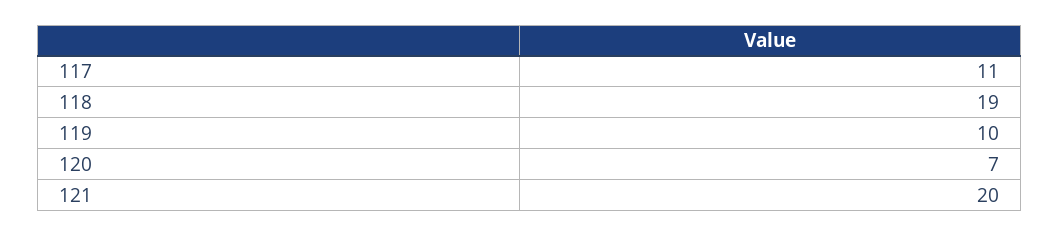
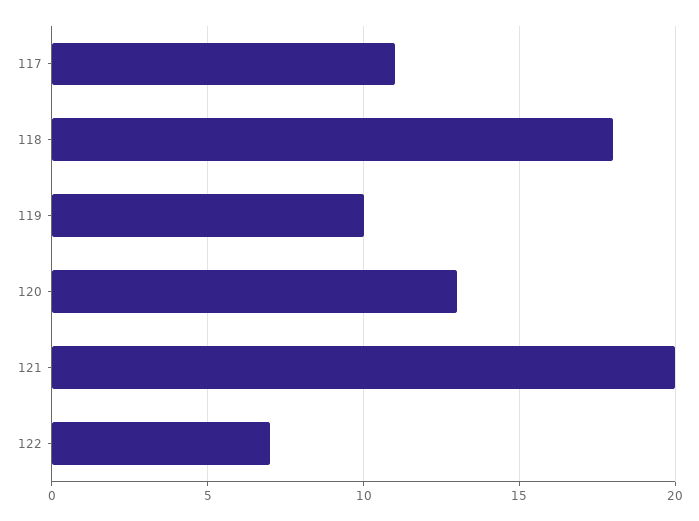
  {
    "117": 11,
-   "118": 19,
+   "118": 18,
    "119": 10,
-   "120": 7,
+   "120": 13,
-   "121": 20
+   "121": 20,
+   "122": 7
  }

